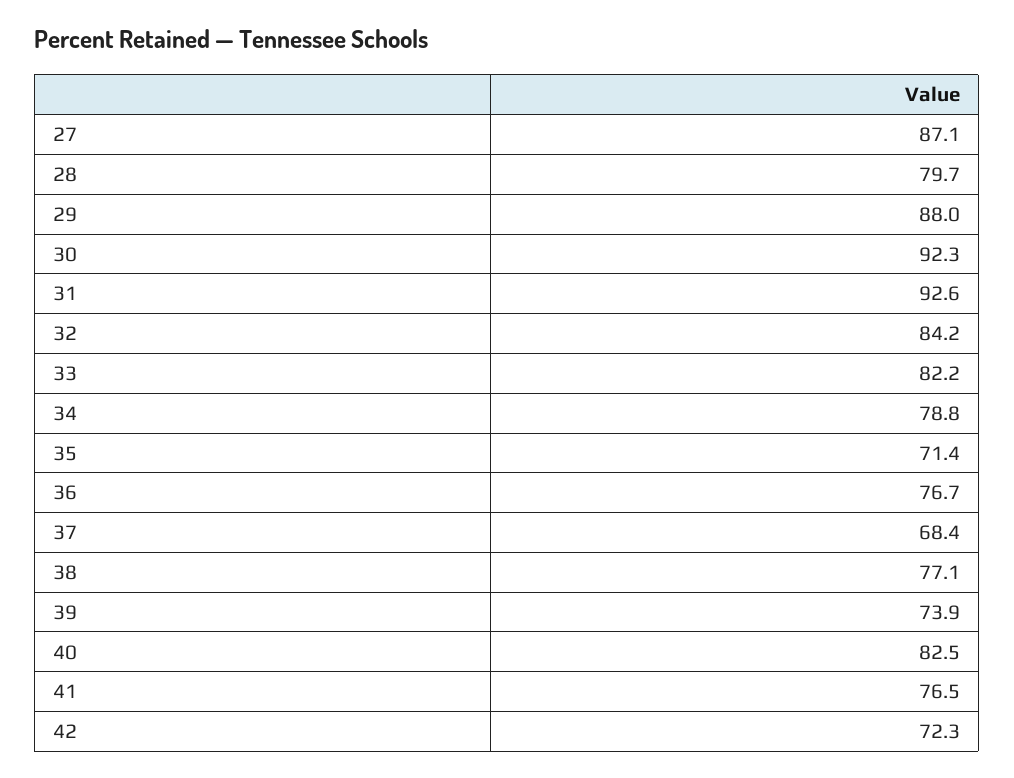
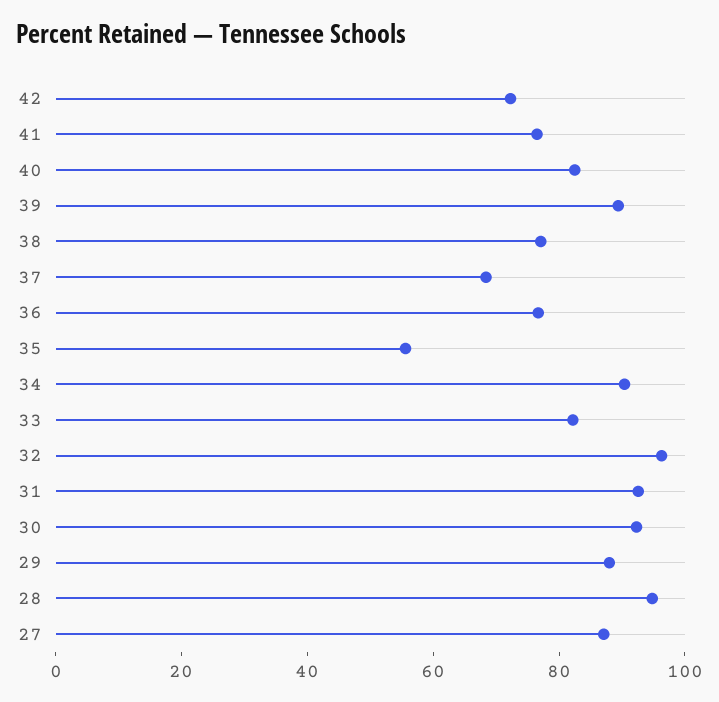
  {
    "27": 87.1,
-   "28": 79.7,
+   "28": 95,
    "29": 88,
    "30": 92.3,
    "31": 92.6,
-   "32": 84.2,
+   "32": 95,
    "33": 82.2,
-   "34": 78.8,
+   "34": 90,
-   "35": 71.4,
+   "35": 55,
    "36": 76.7,
    "37": 68.4,
    "38": 77.1,
-   "39": 73.9,
+   "39": 90,
    "40": 82.5,
    "41": 76.5,
    "42": 72.3
  }

